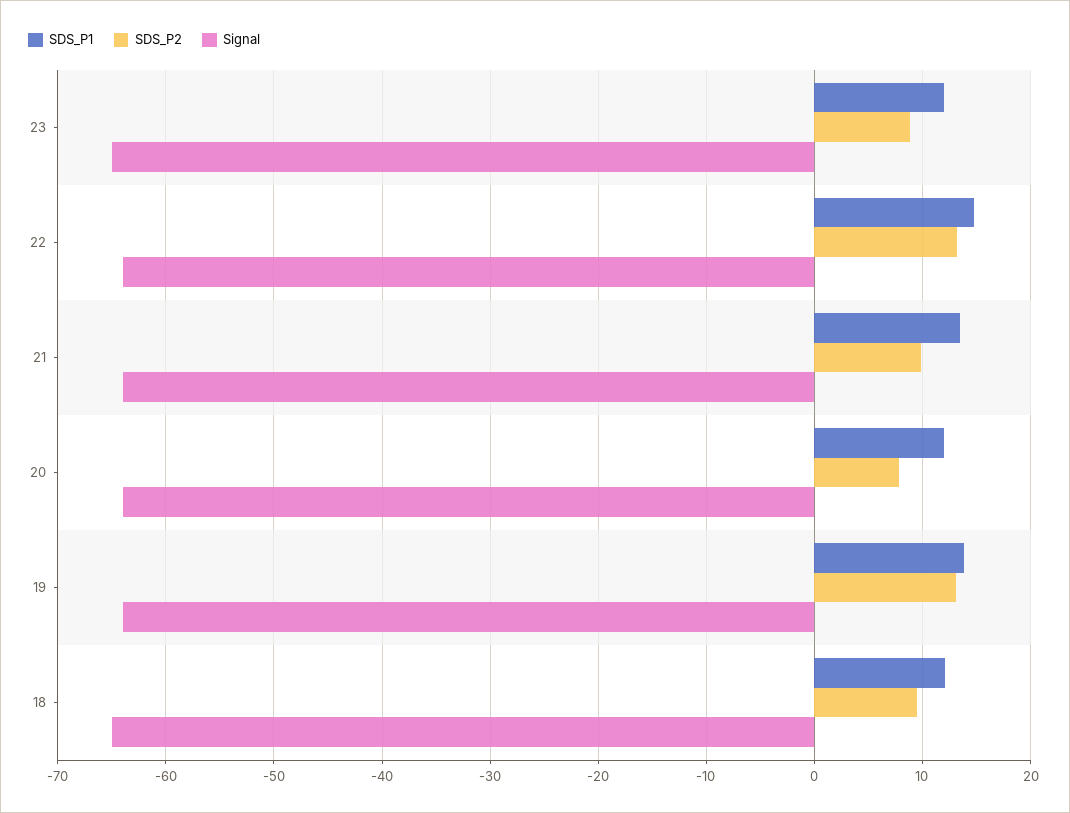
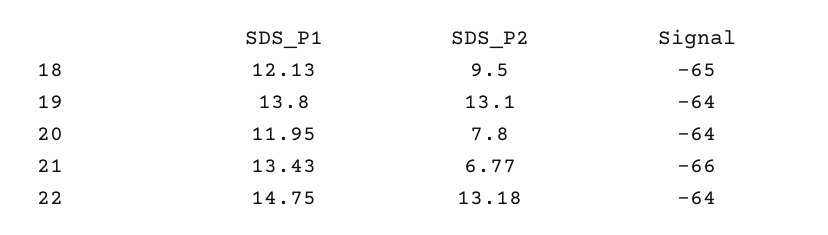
  {
    "SDS_P1": {
-     "23": 12,
      "22": 14.75,
      "21": 13.43,
      "20": 11.95,
      "19": 13.8,
      "18": 12.13
    },
    "SDS_P2": {
-     "23": 9,
      "22": 13.18,
-     "21": 10,
+     "21": 6.77,
      "20": 7.8,
      "19": 13.1,
      "18": 9.5
    },
    "Signal": {
-     "23": -65,
      "22": -64,
-     "21": -64,
+     "21": -66,
      "20": -64,
      "19": -64,
      "18": -65
    }
  }

